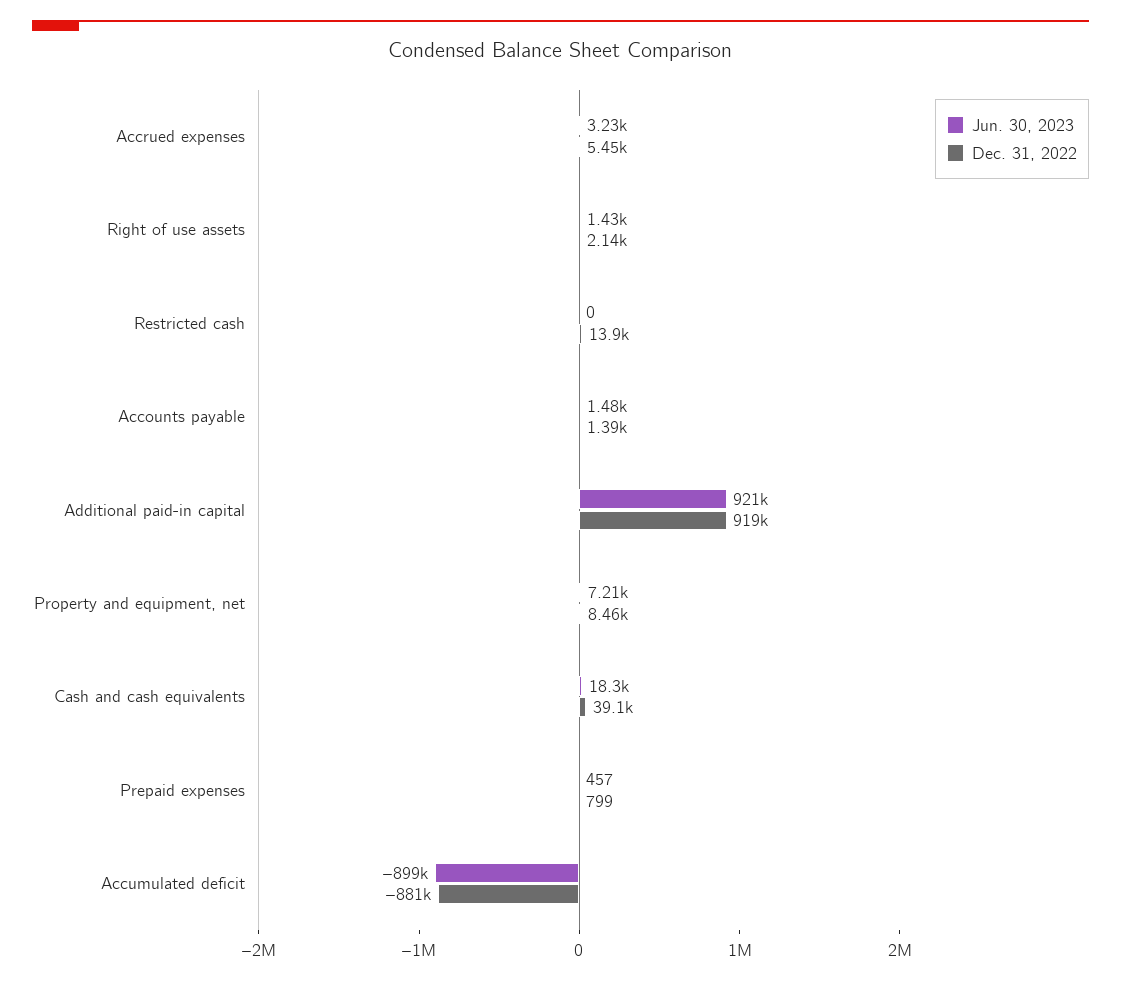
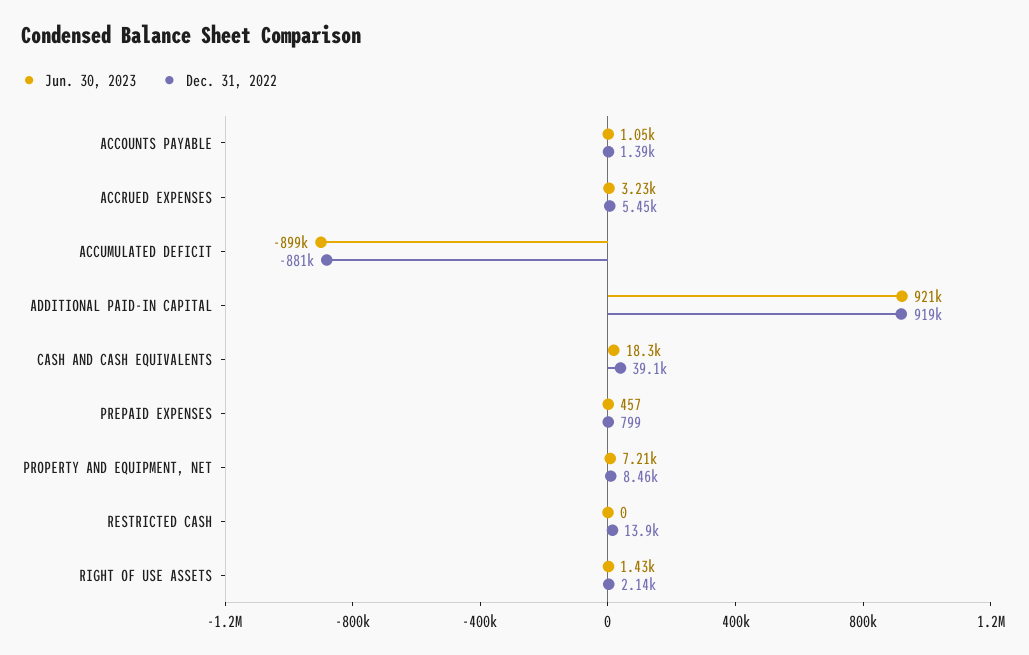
  {
    "Jun. 30, 2023": {
      "Accrued expenses": 3230,
      "Right of use assets": 1430,
      "Restricted cash": 0,
-     "Accounts payable": 1480,
+     "Accounts payable": 1050,
      "Additional paid-in capital": 921000,
      "Property and equipment, net": 7210,
      "Cash and cash equivalents": 18300,
      "Prepaid expenses": 457,
      "Accumulated deficit": -899000
    },
    "Dec. 31, 2022": {
      "Accrued expenses": 5450,
      "Right of use assets": 2140,
      "Restricted cash": 13900,
      "Accounts payable": 1390,
      "Additional paid-in capital": 919000,
      "Property and equipment, net": 8460,
      "Cash and cash equivalents": 39100,
      "Prepaid expenses": 799,
      "Accumulated deficit": -881000
    }
  }

